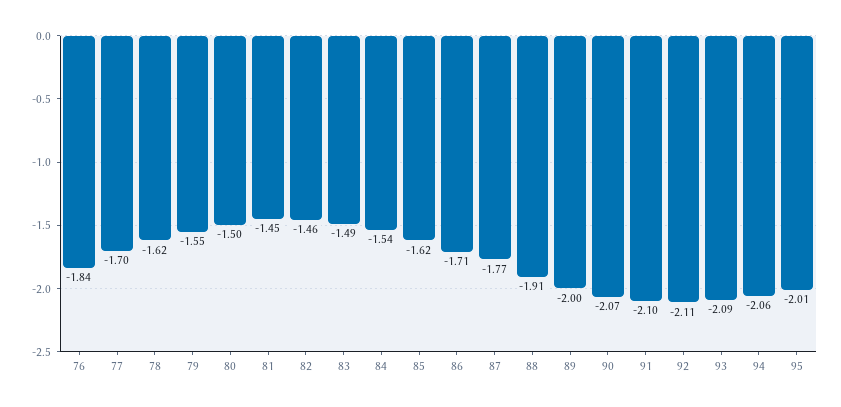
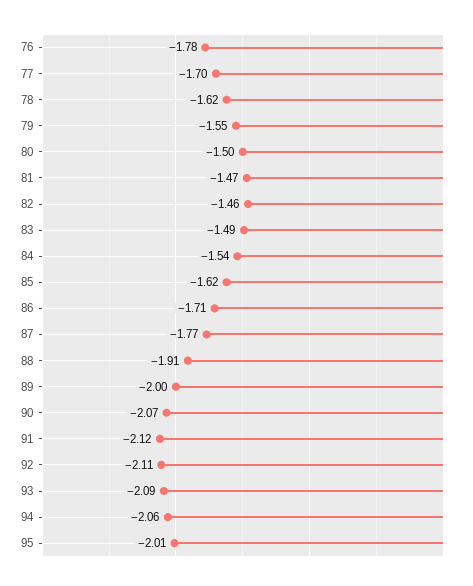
  {
-   "76": -1.84,
+   "76": -1.78,
    "77": -1.7,
    "78": -1.62,
    "79": -1.55,
    "80": -1.5,
-   "81": -1.45,
+   "81": -1.47,
    "82": -1.46,
    "83": -1.49,
    "84": -1.54,
    "85": -1.62,
    "86": -1.71,
    "87": -1.77,
    "88": -1.91,
    "89": -2,
    "90": -2.07,
-   "91": -2.1,
+   "91": -2.12,
    "92": -2.11,
    "93": -2.09,
    "94": -2.06,
    "95": -2.01
  }

